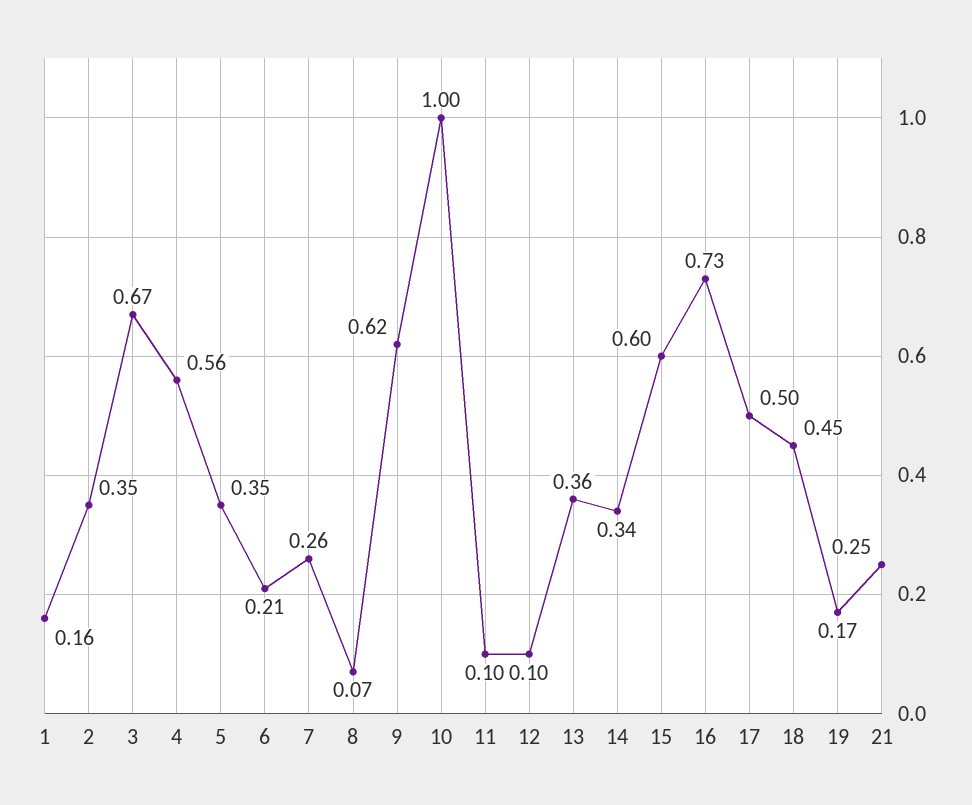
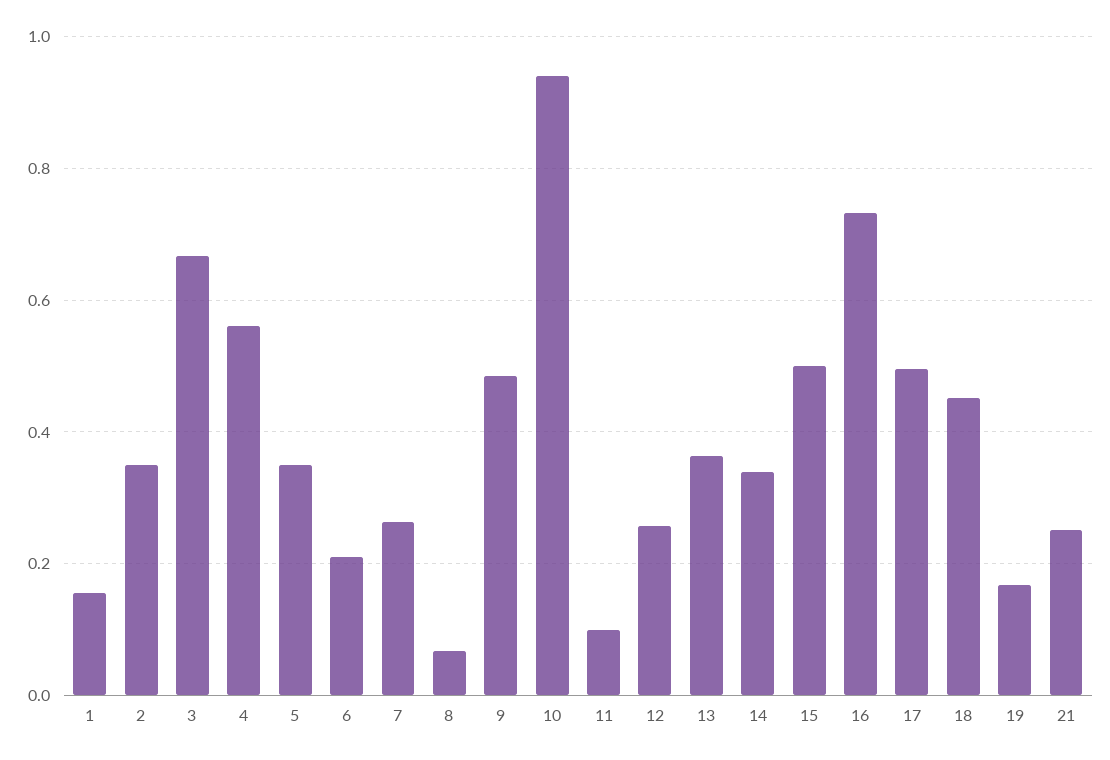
  {
    "1": 0.16,
    "2": 0.35,
    "3": 0.67,
    "4": 0.56,
    "5": 0.35,
    "6": 0.21,
    "7": 0.26,
    "8": 0.07,
-   "9": 0.62,
+   "9": 0.48,
-   "10": 1,
+   "10": 0.94,
    "11": 0.1,
-   "12": 0.1,
+   "12": 0.26,
    "13": 0.36,
    "14": 0.34,
-   "15": 0.6,
+   "15": 0.5,
    "16": 0.73,
    "17": 0.5,
    "18": 0.45,
    "19": 0.17,
    "21": 0.25
  }

